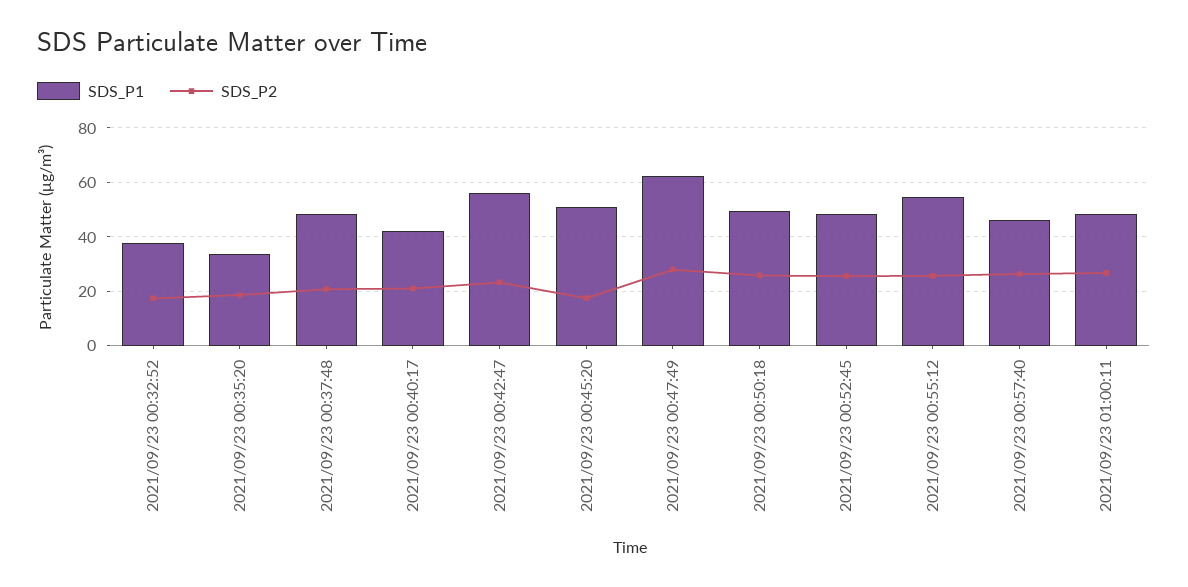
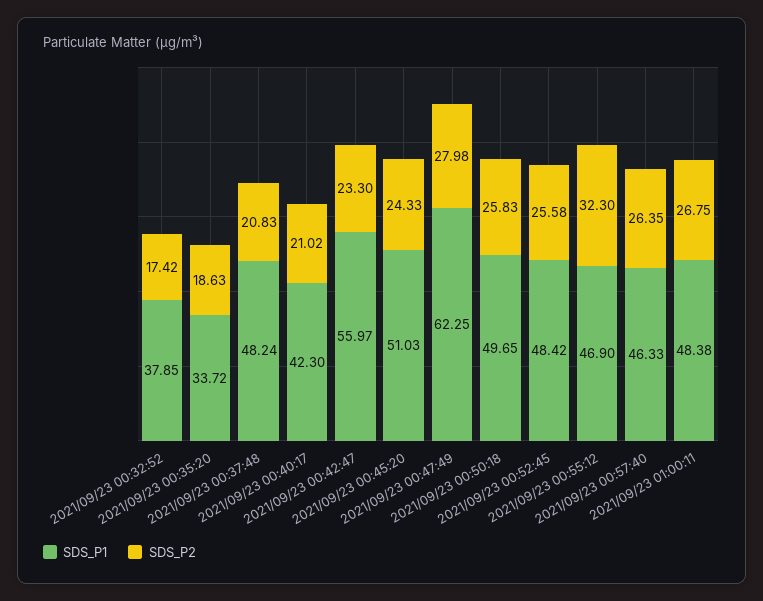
  {
    "SDS_P1": {
      "2021/09/23 00:32:52": 37.85,
      "2021/09/23 00:35:20": 33.72,
      "2021/09/23 00:37:48": 48.24,
      "2021/09/23 00:40:17": 42.3,
      "2021/09/23 00:42:47": 55.97,
      "2021/09/23 00:45:20": 51.03,
      "2021/09/23 00:47:49": 62.25,
      "2021/09/23 00:50:18": 49.65,
      "2021/09/23 00:52:45": 48.42,
-     "2021/09/23 00:55:12": 55,
+     "2021/09/23 00:55:12": 46.9,
      "2021/09/23 00:57:40": 46.33,
      "2021/09/23 01:00:11": 48.38
    },
    "SDS_P2": {
      "2021/09/23 00:32:52": 17.42,
      "2021/09/23 00:35:20": 18.63,
      "2021/09/23 00:37:48": 20.83,
      "2021/09/23 00:40:17": 21.02,
      "2021/09/23 00:42:47": 23.3,
-     "2021/09/23 00:45:20": 17.5,
+     "2021/09/23 00:45:20": 24.33,
      "2021/09/23 00:47:49": 27.98,
      "2021/09/23 00:50:18": 25.83,
      "2021/09/23 00:52:45": 25.58,
-     "2021/09/23 00:55:12": 25,
+     "2021/09/23 00:55:12": 32.3,
      "2021/09/23 00:57:40": 26.35,
      "2021/09/23 01:00:11": 26.75
    }
  }

